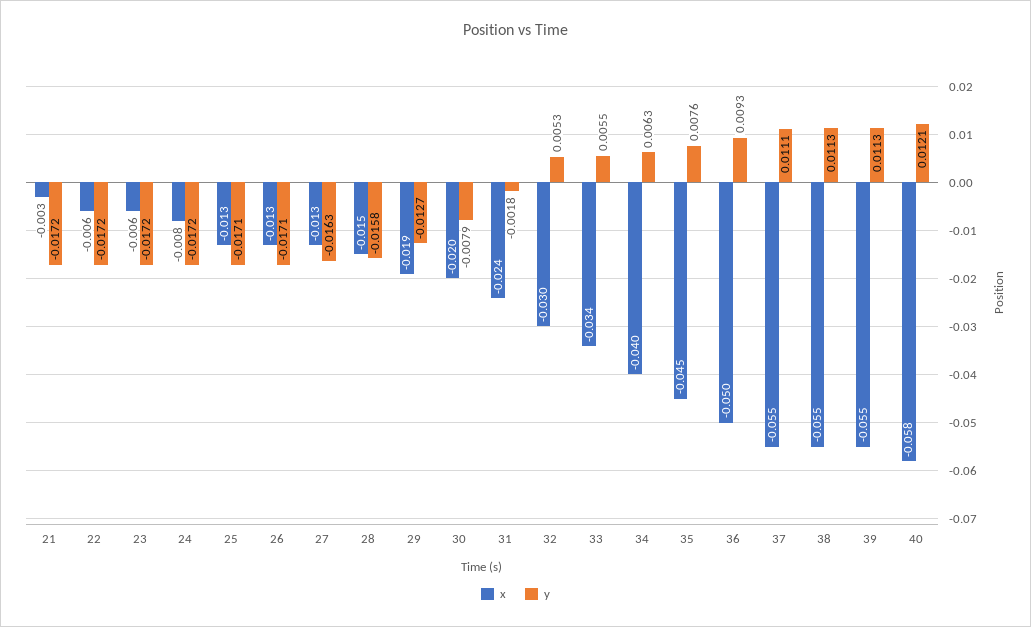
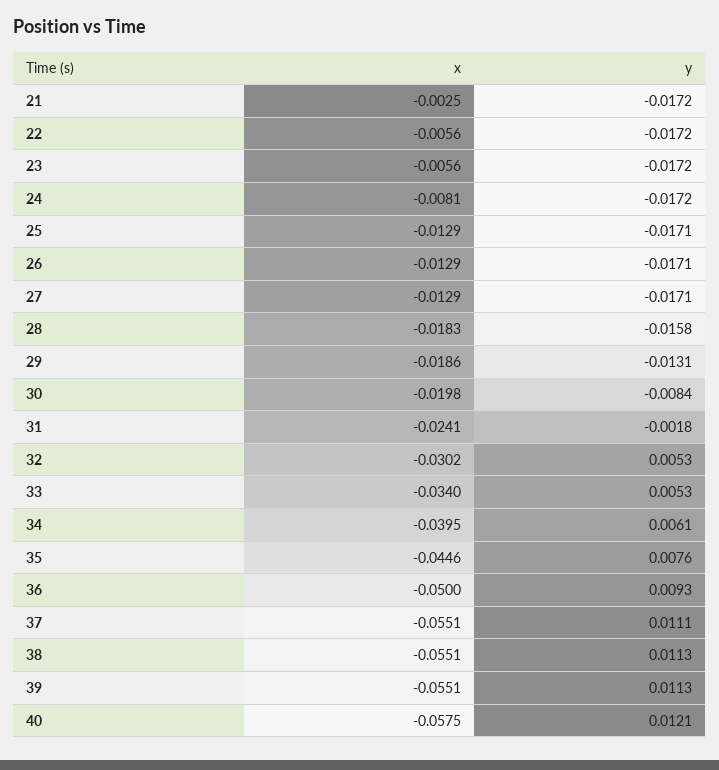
  {
    "x": {
      "21": -0.0025,
      "22": -0.0056,
      "23": -0.0056,
      "24": -0.0081,
      "25": -0.0129,
      "26": -0.0129,
      "27": -0.0129,
-     "28": -0.015,
+     "28": -0.0183,
      "29": -0.0186,
      "30": -0.0198,
      "31": -0.0241,
      "32": -0.0302,
      "33": -0.034,
      "34": -0.0395,
      "35": -0.0446,
      "36": -0.05,
      "37": -0.0551,
      "38": -0.0551,
      "39": -0.0551,
      "40": -0.0575
    },
    "y": {
      "21": -0.0172,
      "22": -0.0172,
      "23": -0.0172,
      "24": -0.0172,
      "25": -0.0171,
      "26": -0.0171,
-     "27": -0.0163,
+     "27": -0.0171,
      "28": -0.0158,
-     "29": -0.0127,
+     "29": -0.0131,
-     "30": -0.0079,
+     "30": -0.0084,
      "31": -0.0018,
      "32": 0.0053,
-     "33": 0.0055,
+     "33": 0.0053,
-     "34": 0.0063,
+     "34": 0.0061,
      "35": 0.0076,
      "36": 0.0093,
      "37": 0.0111,
      "38": 0.0113,
      "39": 0.0113,
      "40": 0.0121
    }
  }

